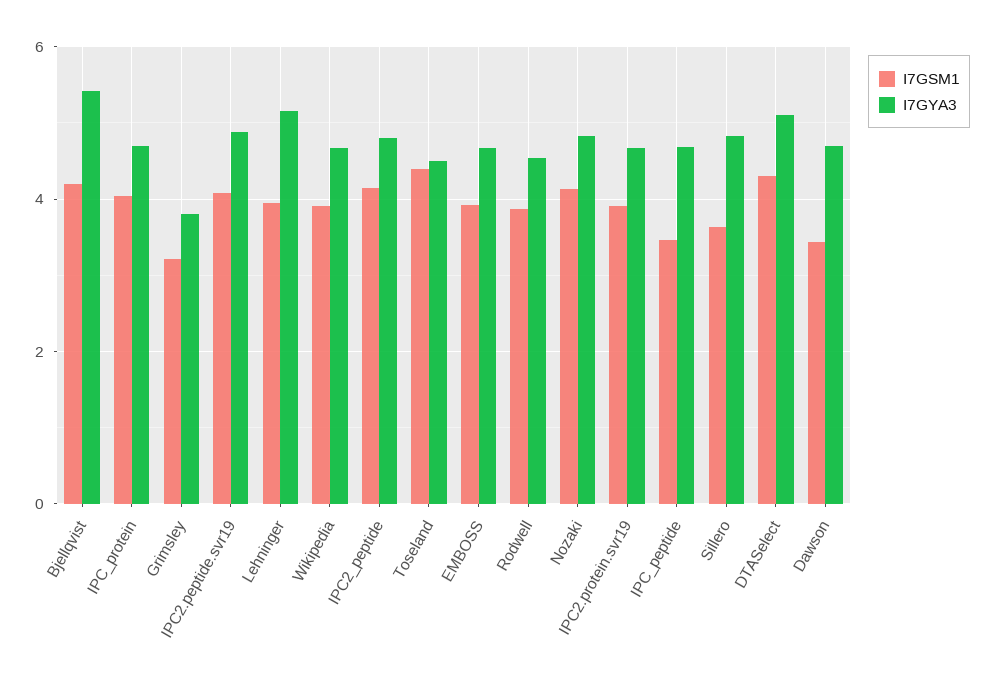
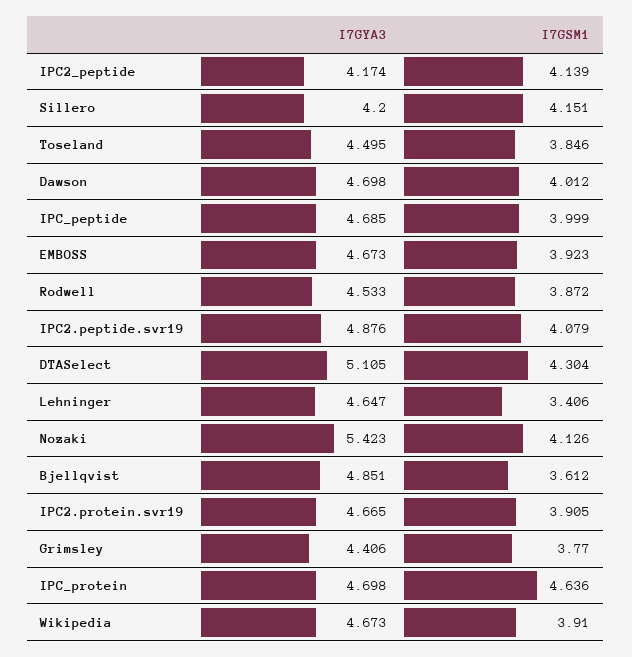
  {
    "I7GSM1": {
-     "Bjellqvist": 4.2,
+     "Bjellqvist": 3.612,
-     "IPC_protein": 4,
+     "IPC_protein": 4.636,
-     "Grimsley": 3.2,
+     "Grimsley": 3.77,
      "IPC2.peptide.svr19": 4.079,
-     "Lehninger": 4,
+     "Lehninger": 3.406,
      "Wikipedia": 3.91,
      "IPC2_peptide": 4.139,
-     "Toseland": 4.4,
+     "Toseland": 3.846,
      "EMBOSS": 3.923,
      "Rodwell": 3.872,
      "Nozaki": 4.126,
      "IPC2.protein.svr19": 3.905,
-     "IPC_peptide": 3.4,
+     "IPC_peptide": 3.999,
-     "Sillero": 3.6,
+     "Sillero": 4.151,
      "DTASelect": 4.304,
-     "Dawson": 3.4
+     "Dawson": 4.012
    },
    "I7GYA3": {
-     "Bjellqvist": 5.4,
+     "Bjellqvist": 4.851,
      "IPC_protein": 4.698,
-     "Grimsley": 3.8,
+     "Grimsley": 4.406,
      "IPC2.peptide.svr19": 4.876,
-     "Lehninger": 5.2,
+     "Lehninger": 4.647,
      "Wikipedia": 4.673,
-     "IPC2_peptide": 4.8,
+     "IPC2_peptide": 4.174,
      "Toseland": 4.495,
      "EMBOSS": 4.673,
      "Rodwell": 4.533,
-     "Nozaki": 4.8,
+     "Nozaki": 5.423,
      "IPC2.protein.svr19": 4.665,
      "IPC_peptide": 4.685,
-     "Sillero": 4.8,
+     "Sillero": 4.2,
      "DTASelect": 5.105,
      "Dawson": 4.698
    }
  }

